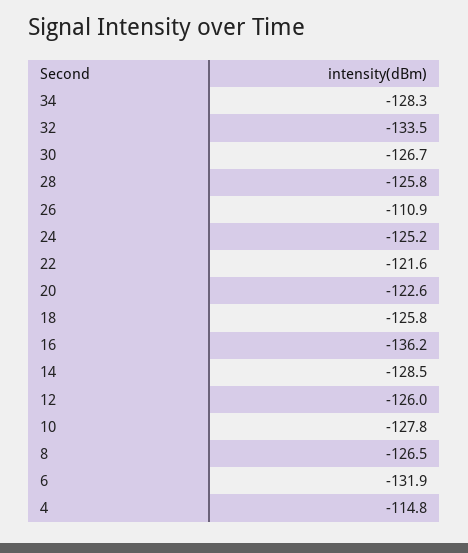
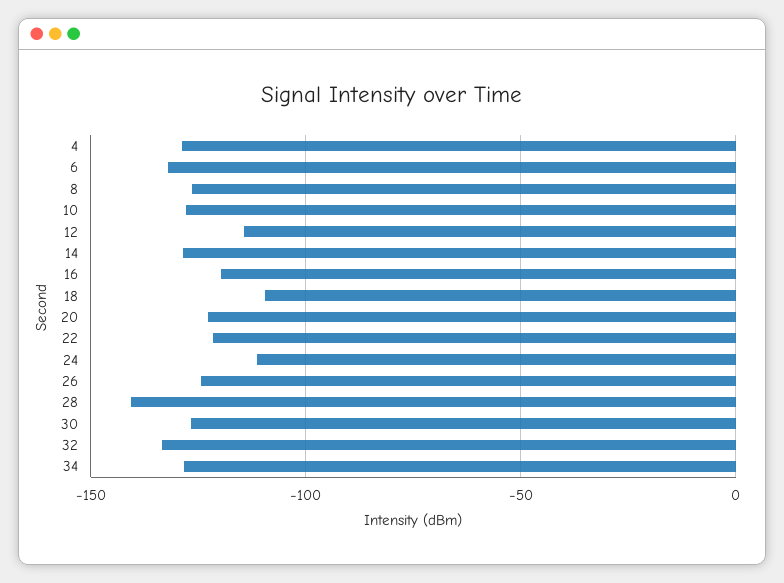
  {
    "34": -128.3,
    "32": -133.5,
    "30": -126.7,
-   "28": -125.8,
+   "28": -140,
-   "26": -110.9,
+   "26": -125,
-   "24": -125.2,
+   "24": -110,
    "22": -121.6,
    "20": -122.6,
-   "18": -125.8,
+   "18": -110,
-   "16": -136.2,
+   "16": -120,
    "14": -128.5,
-   "12": -126,
+   "12": -115,
    "10": -127.8,
    "8": -126.5,
    "6": -131.9,
-   "4": -114.8
+   "4": -130
  }

